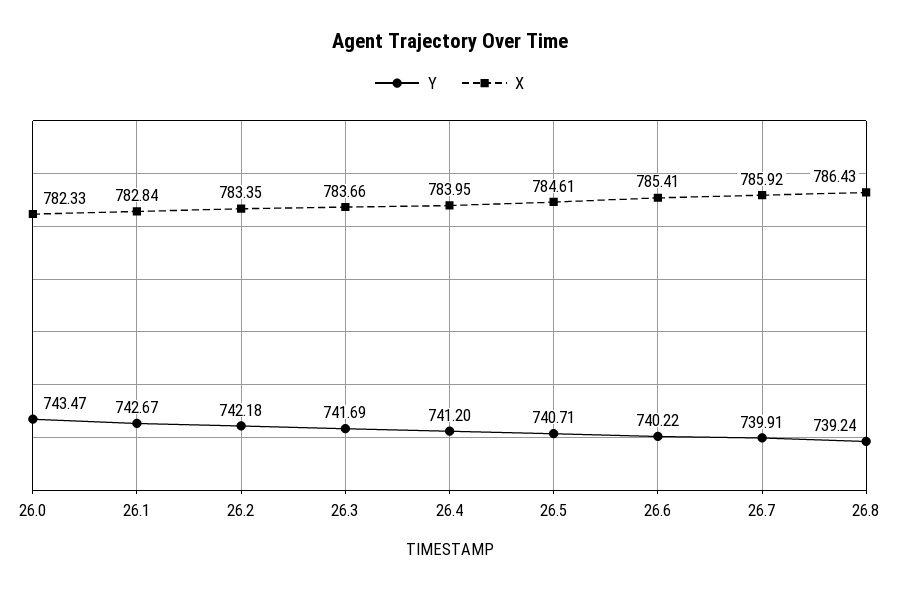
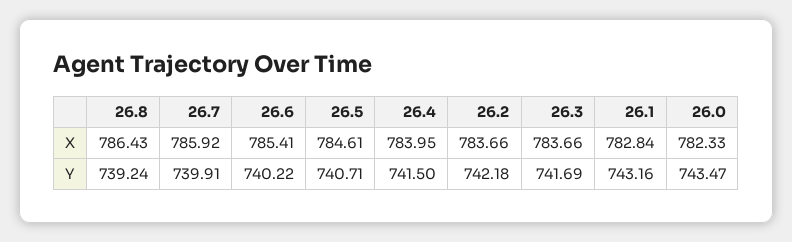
  {
    "Y": {
      "26.0": 743.47,
-     "26.1": 742.67,
+     "26.1": 743.16,
      "26.2": 742.18,
      "26.3": 741.69,
-     "26.4": 741.2,
+     "26.4": 741.5,
      "26.5": 740.71,
      "26.6": 740.22,
      "26.7": 739.91,
      "26.8": 739.24
    },
    "X": {
      "26.0": 782.33,
      "26.1": 782.84,
-     "26.2": 783.35,
+     "26.2": 783.66,
      "26.3": 783.66,
      "26.4": 783.95,
      "26.5": 784.61,
      "26.6": 785.41,
      "26.7": 785.92,
      "26.8": 786.43
    }
  }

